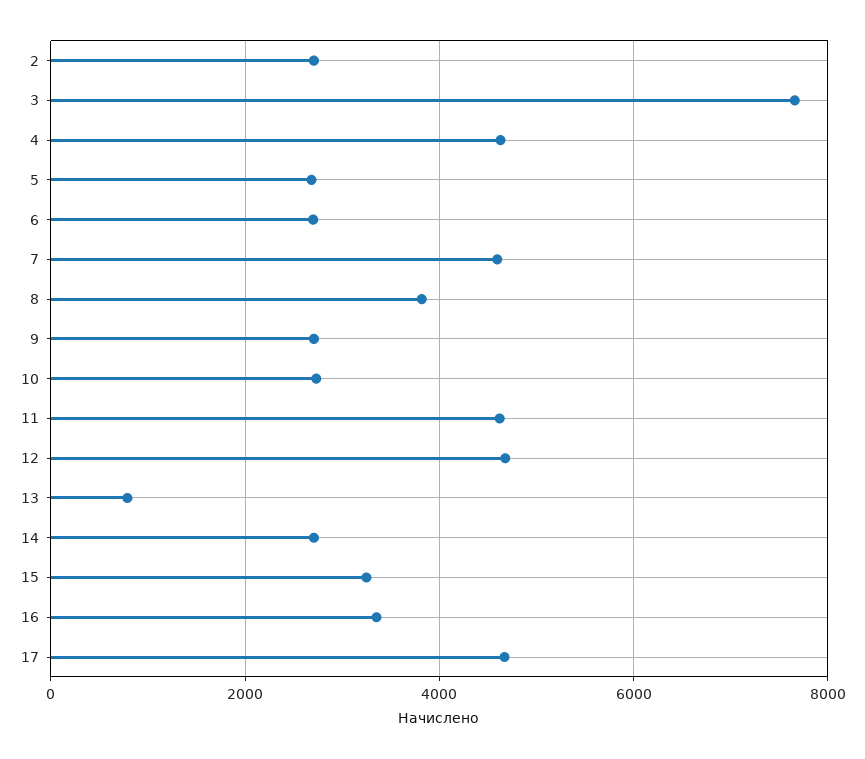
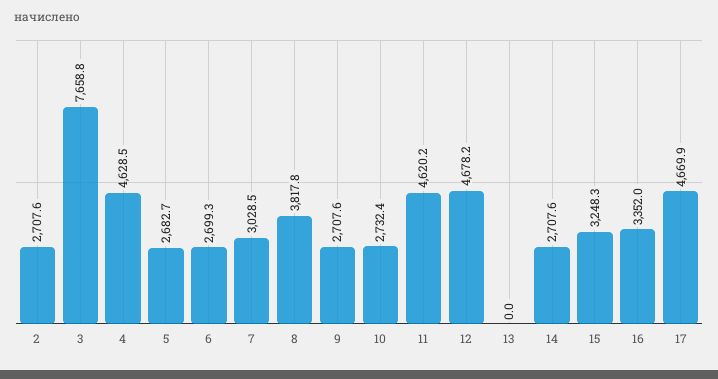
  {
    "2": 2707.6,
    "3": 7658.8,
    "4": 4628.5,
    "5": 2682.7,
    "6": 2699.3,
-   "7": 4600,
+   "7": 3028.5,
    "8": 3817.8,
    "9": 2707.6,
    "10": 2732.4,
    "11": 4620.2,
    "12": 4678.2,
-   "13": 800,
+   "13": 0,
    "14": 2707.6,
    "15": 3248.3,
    "16": 3352,
    "17": 4669.9
  }

